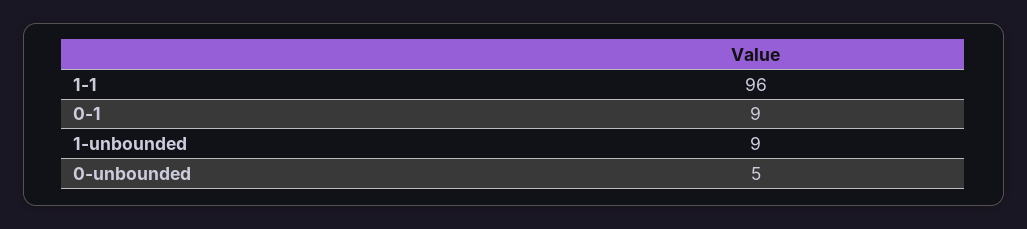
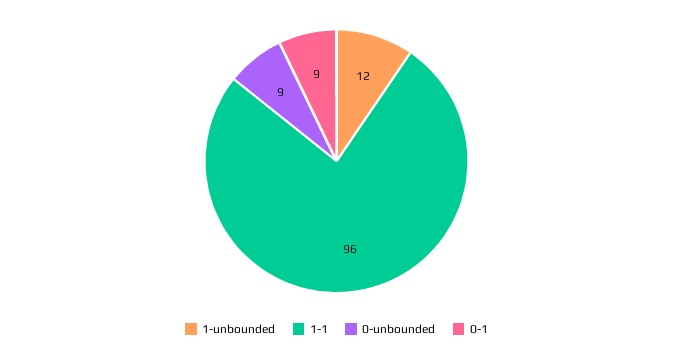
  {
    "1-1": 96,
    "0-1": 9,
-   "1-unbounded": 9,
+   "1-unbounded": 12,
-   "0-unbounded": 5
+   "0-unbounded": 9
  }

